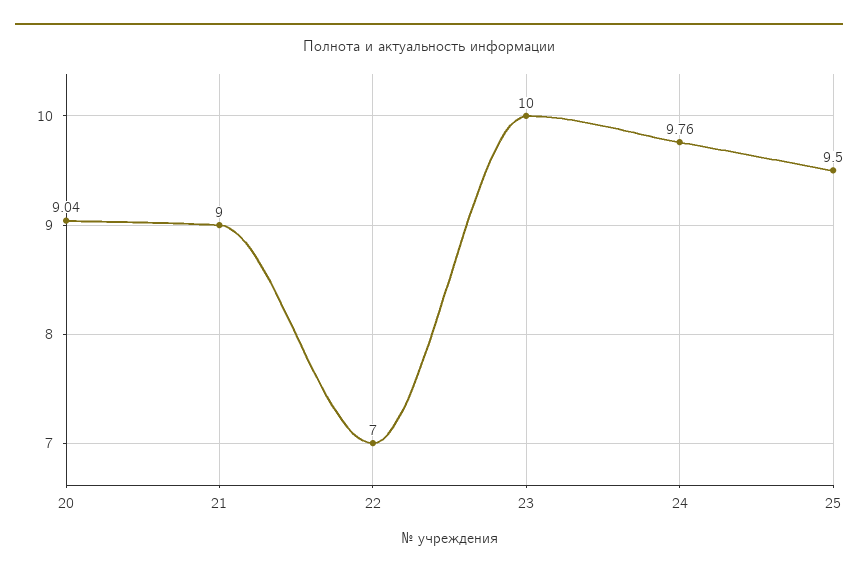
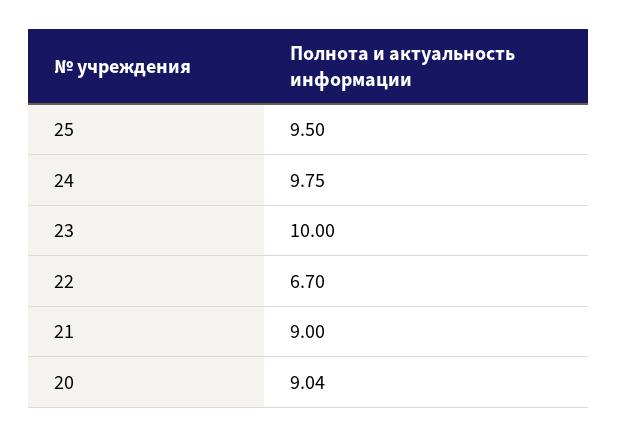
  {
    "20": 9.04,
    "21": 9,
-   "22": 7,
+   "22": 6.7,
    "23": 10,
-   "24": 9.76,
+   "24": 9.75,
    "25": 9.5
  }

